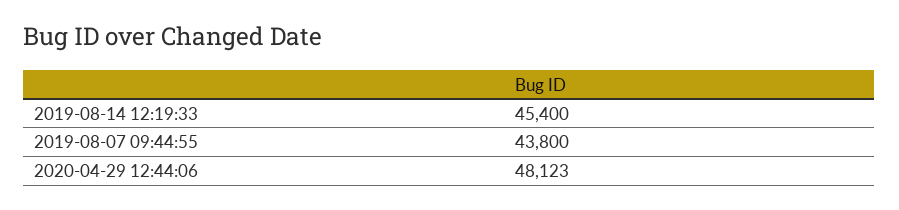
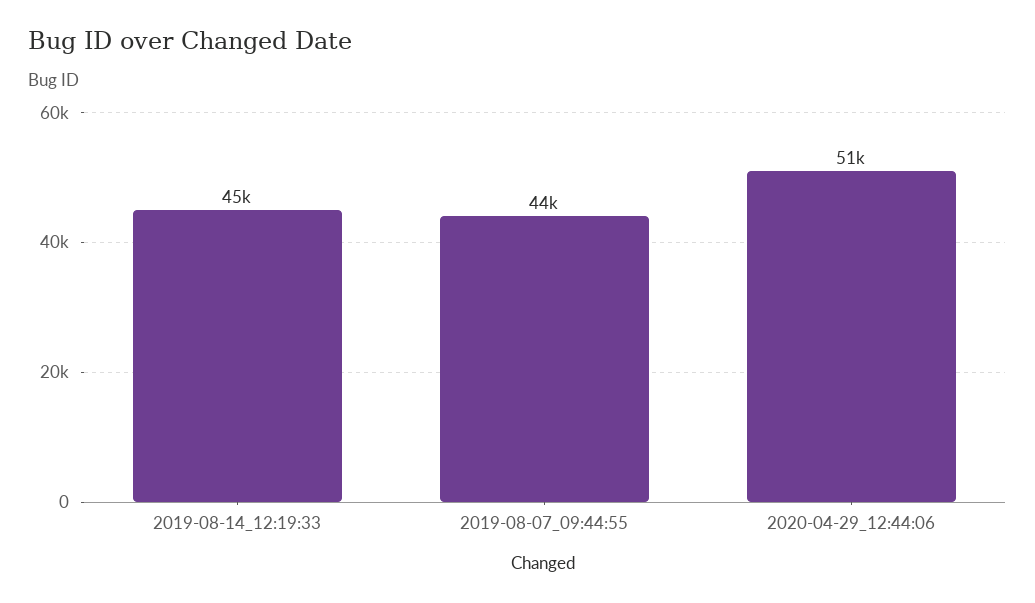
  {
    "2019-08-14 12:19:33": 45400,
    "2019-08-07 09:44:55": 43800,
-   "2020-04-29 12:44:06": 48123
+   "2020-04-29 12:44:06": 51000
  }

